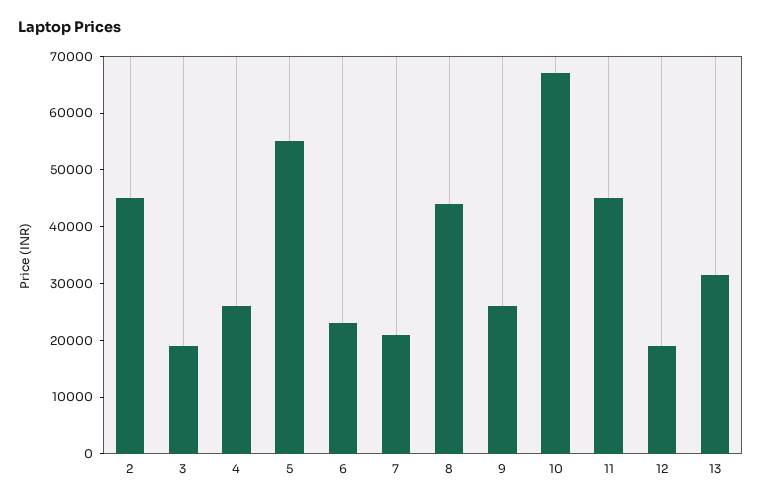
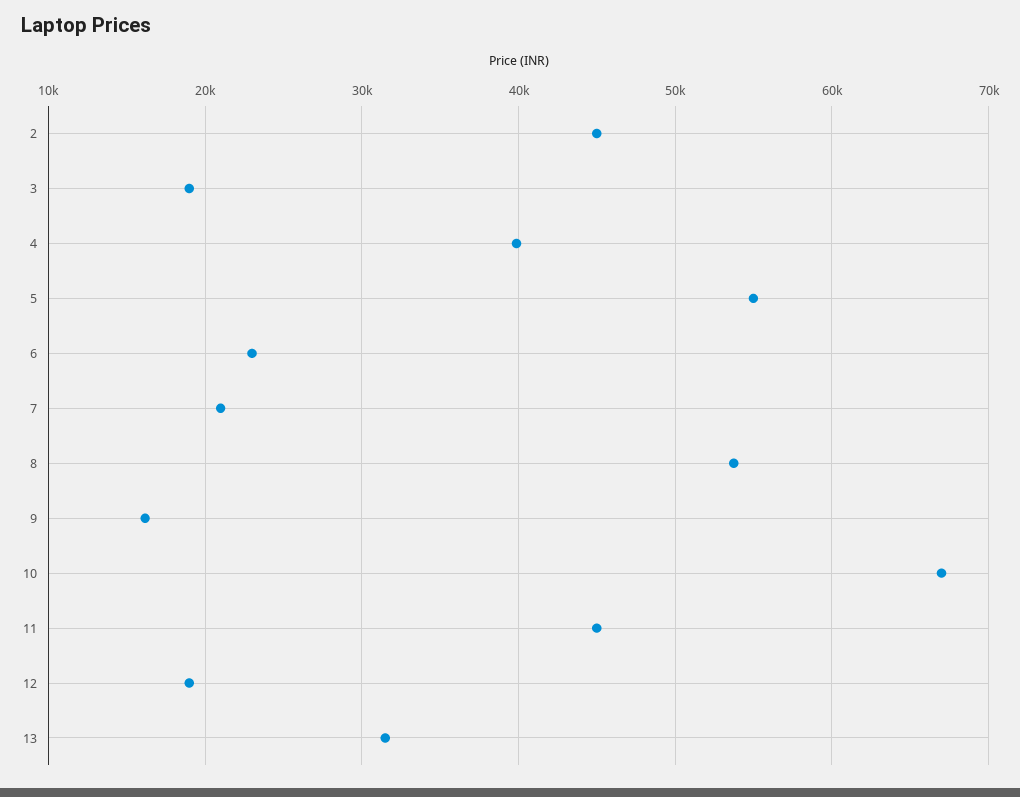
  {
    "2": 45000,
    "3": 19000,
-   "4": 26000,
+   "4": 40000,
    "5": 55000,
    "6": 23000,
    "7": 21000,
-   "8": 44000,
+   "8": 54000,
-   "9": 26000,
+   "9": 16000,
    "10": 67000,
    "11": 45000,
    "12": 19000,
    "13": 31000
  }

